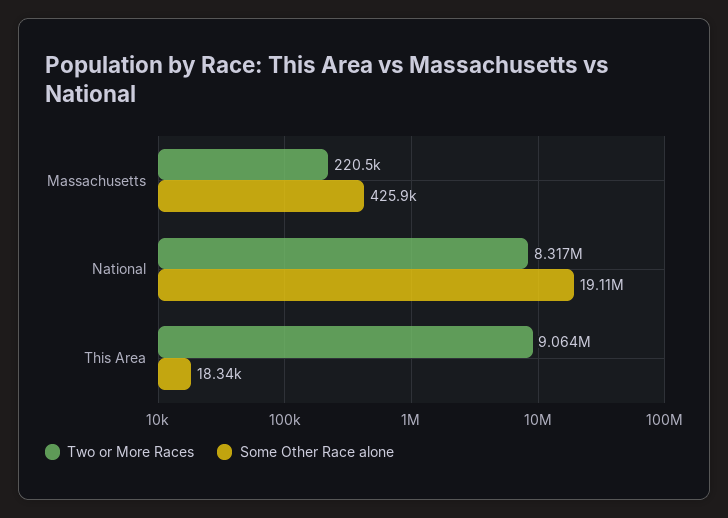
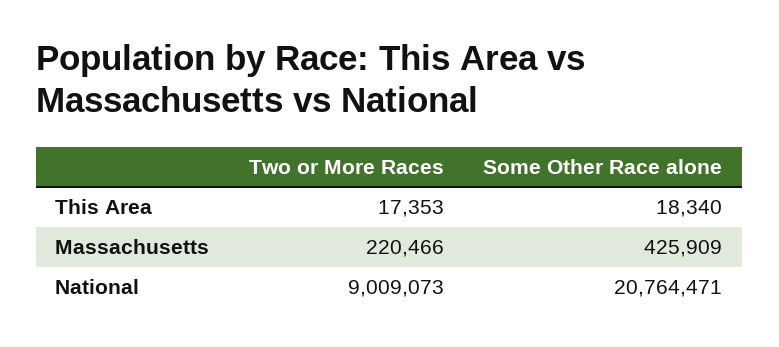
  {
    "Two or More Races": {
      "Massachusetts": 220466,
-     "National": 8317000,
+     "National": 9009073,
-     "This Area": 9064000
+     "This Area": 17353
    },
    "Some Other Race alone": {
      "Massachusetts": 425909,
-     "National": 19110000,
+     "National": 20764471,
      "This Area": 18340
    }
  }

